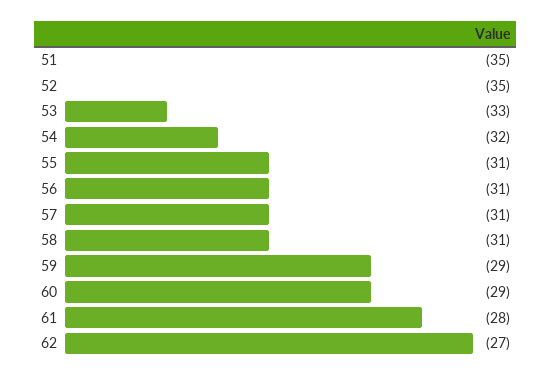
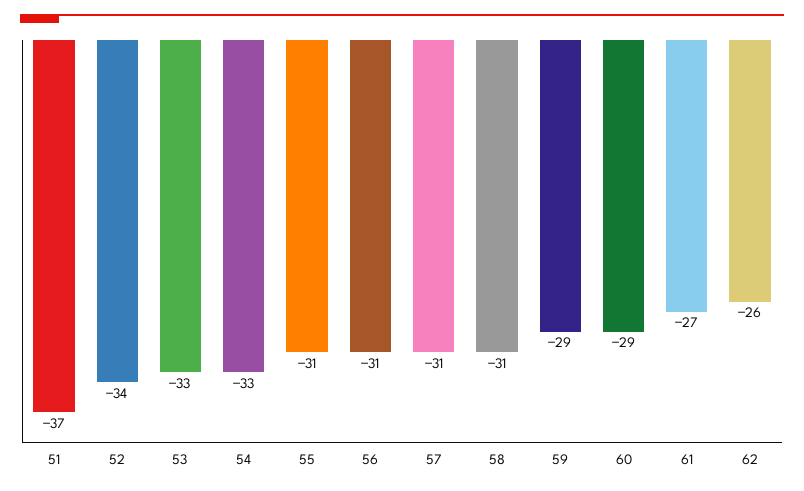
  {
-   "51": -35,
+   "51": -37,
-   "52": -35,
+   "52": -34,
    "53": -33,
-   "54": -32,
+   "54": -33,
    "55": -31,
    "56": -31,
    "57": -31,
    "58": -31,
    "59": -29,
    "60": -29,
-   "61": -28,
+   "61": -27,
-   "62": -27
+   "62": -26
  }

